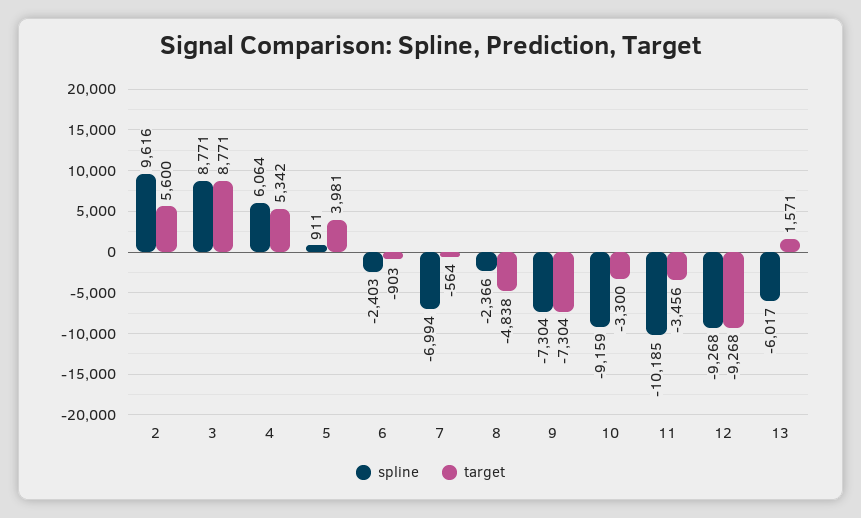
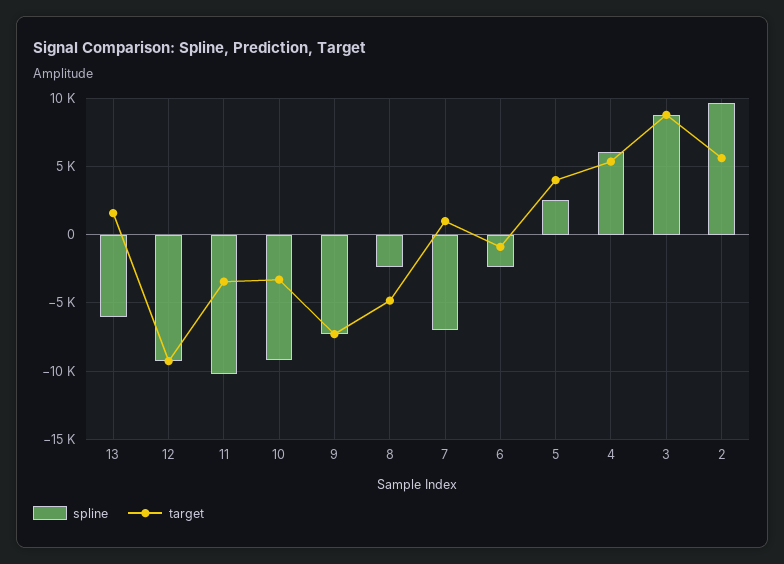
  {
    "spline": {
      "2": 9616,
      "3": 8771,
      "4": 6064,
-     "5": 911,
+     "5": 2500,
      "6": -2403,
      "7": -6994,
      "8": -2366,
      "9": -7304,
      "10": -9159,
      "11": -10185,
      "12": -9268,
      "13": -6017
    },
    "target": {
      "2": 5600,
      "3": 8771,
      "4": 5342,
      "5": 3981,
      "6": -903,
-     "7": -564,
+     "7": 1000,
      "8": -4838,
      "9": -7304,
      "10": -3300,
      "11": -3456,
      "12": -9268,
      "13": 1571
    }
  }

